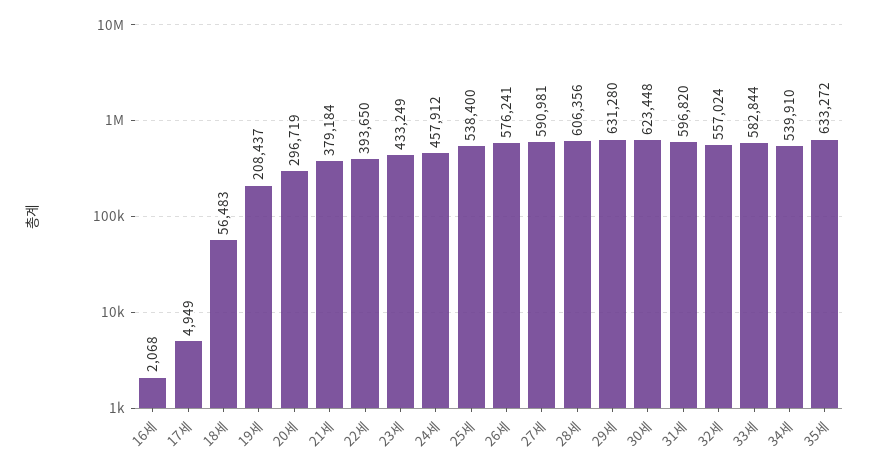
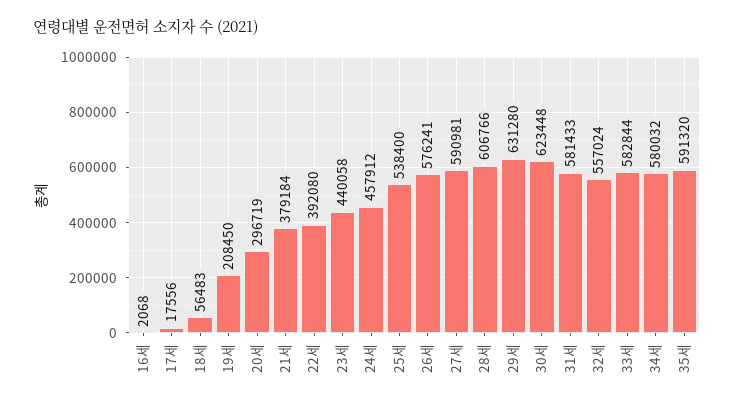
  {
    "16세": 2068,
-   "17세": 4949,
+   "17세": 17556,
    "18세": 56483,
-   "19세": 208437,
+   "19세": 208450,
    "20세": 296719,
    "21세": 379184,
-   "22세": 393650,
+   "22세": 392080,
-   "23세": 433249,
+   "23세": 440058,
    "24세": 457912,
    "25세": 538400,
    "26세": 576241,
    "27세": 590981,
-   "28세": 606356,
+   "28세": 606766,
    "29세": 631280,
    "30세": 623448,
-   "31세": 596820,
+   "31세": 581433,
    "32세": 557024,
    "33세": 582844,
-   "34세": 539910,
+   "34세": 580032,
-   "35세": 633272
+   "35세": 591320
  }

